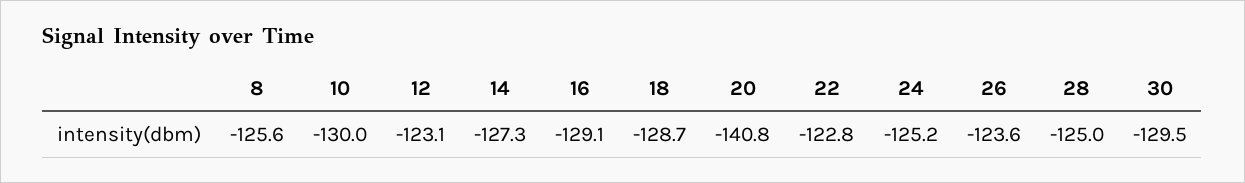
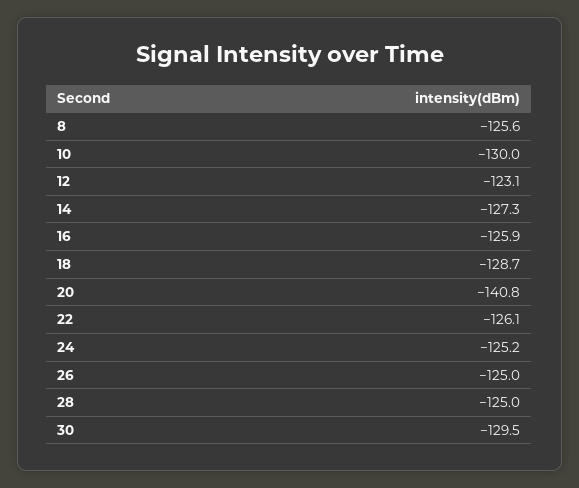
  {
    "8": -125.6,
    "10": -130,
    "12": -123.1,
    "14": -127.3,
-   "16": -129.1,
+   "16": -125.9,
    "18": -128.7,
    "20": -140.8,
-   "22": -122.8,
+   "22": -126.1,
    "24": -125.2,
-   "26": -123.6,
+   "26": -125,
    "28": -125,
    "30": -129.5
  }

